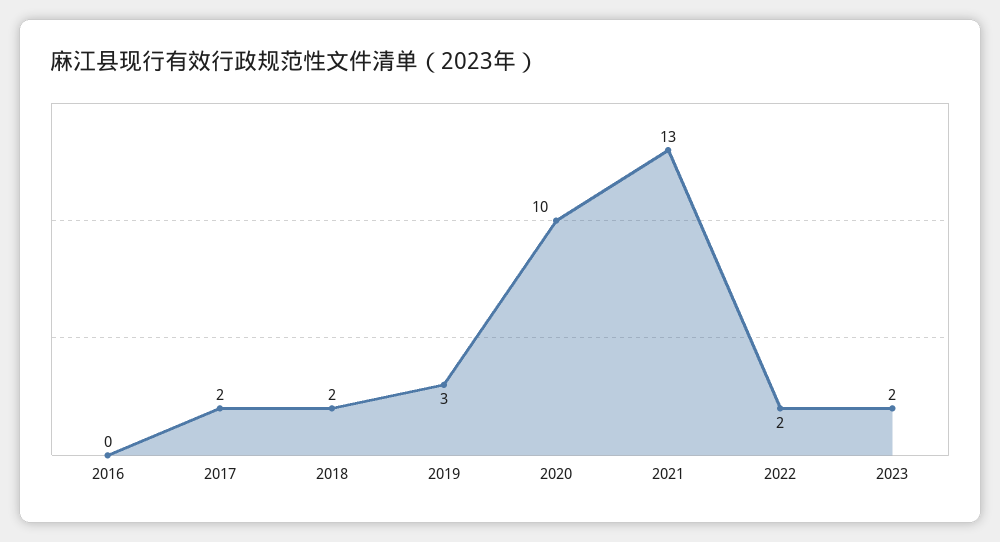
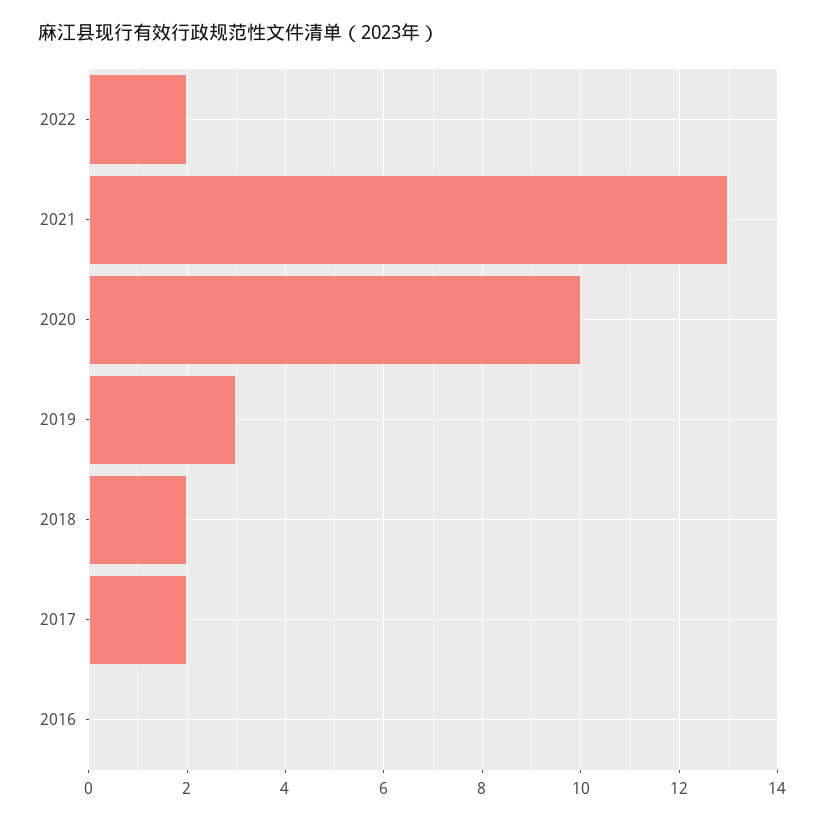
  {
    "2016": 0,
    "2017": 2,
    "2018": 2,
    "2019": 3,
    "2020": 10,
    "2021": 13,
-   "2022": 2,
+   "2022": 2
-   "2023": 2
  }

